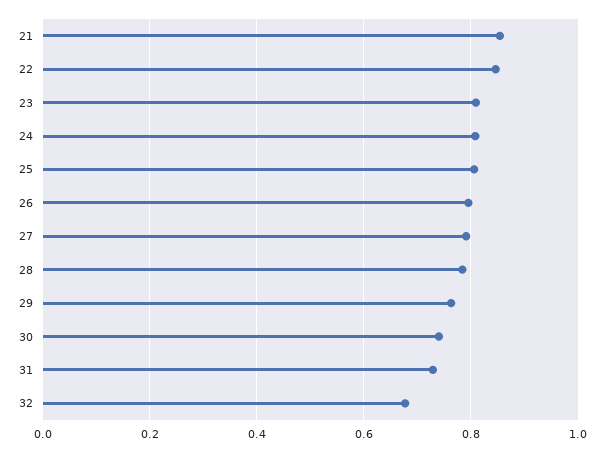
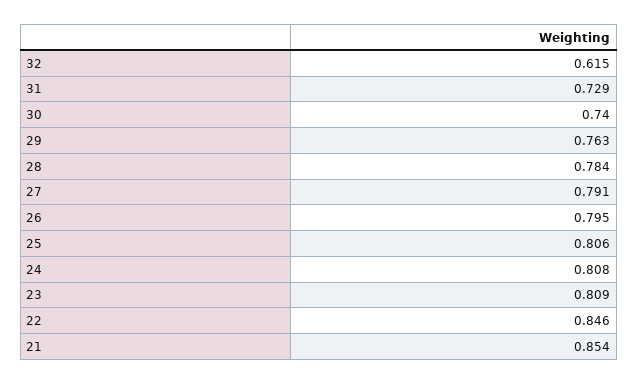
  {
    "21": 0.854,
    "22": 0.846,
    "23": 0.809,
    "24": 0.808,
    "25": 0.806,
    "26": 0.795,
    "27": 0.791,
    "28": 0.784,
    "29": 0.763,
    "30": 0.74,
    "31": 0.729,
-   "32": 0.68
+   "32": 0.615
  }

